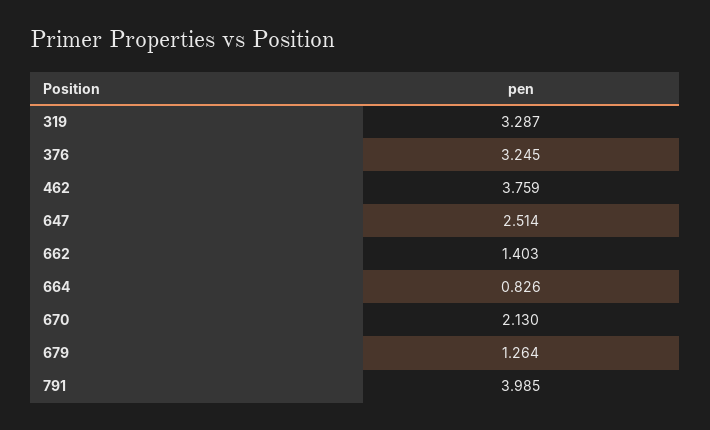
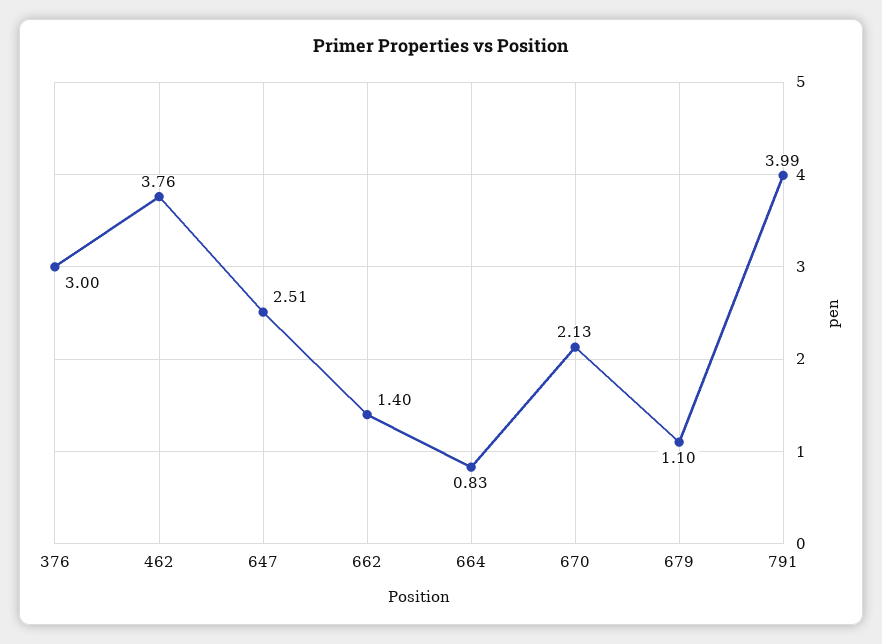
  {
-   "319": 3.287,
-   "376": 3.245,
+   "376": 3,
    "462": 3.759,
    "647": 2.514,
    "662": 1.403,
    "664": 0.826,
    "670": 2.13,
-   "679": 1.264,
+   "679": 1.1,
    "791": 3.985
  }

